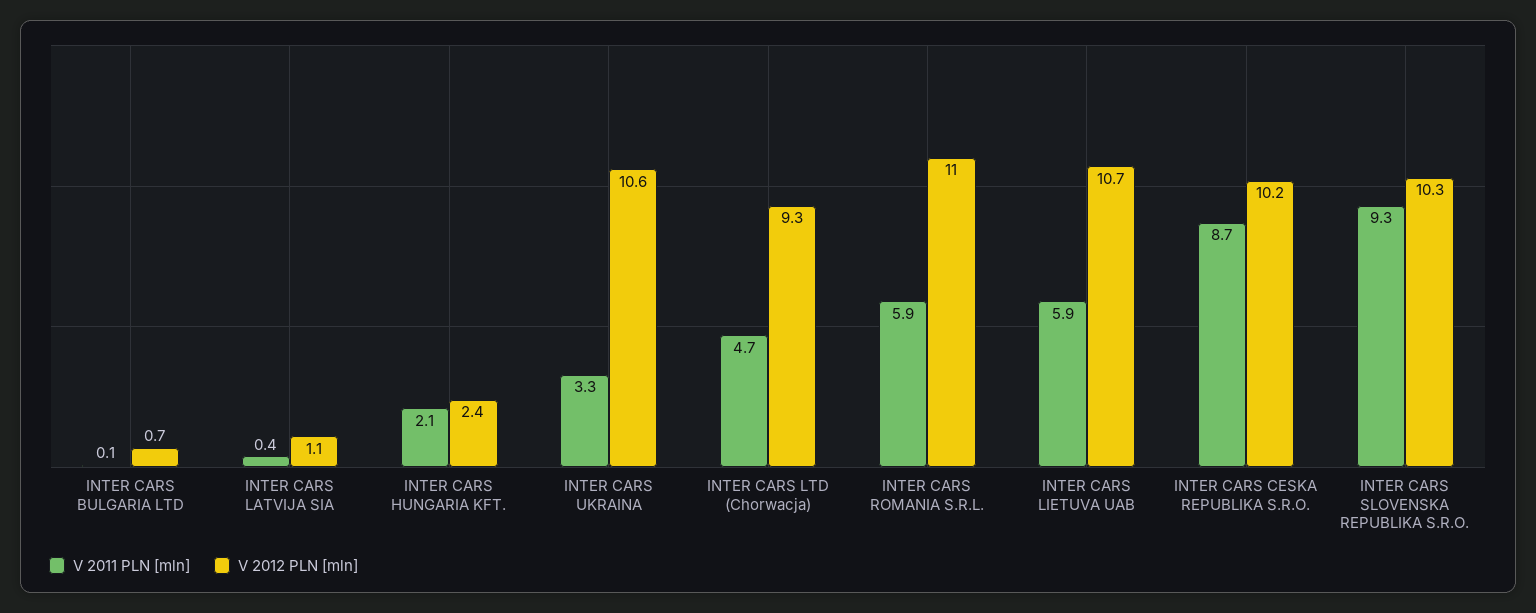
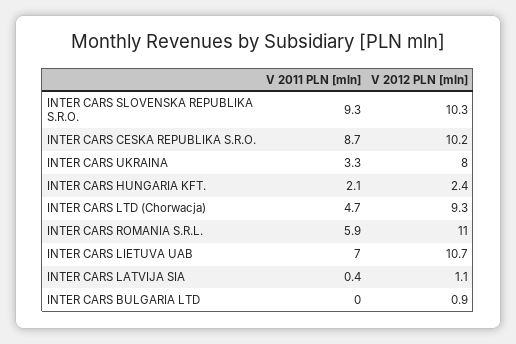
  {
    "V 2011 PLN [mln]": {
-     "INTER CARS BULGARIA LTD": 0.1,
+     "INTER CARS BULGARIA LTD": 0,
      "INTER CARS LATVIJA SIA": 0.4,
      "INTER CARS HUNGARIA KFT.": 2.1,
      "INTER CARS UKRAINA": 3.3,
      "INTER CARS LTD (Chorwacja)": 4.7,
      "INTER CARS ROMANIA S.R.L.": 5.9,
-     "INTER CARS LIETUVA UAB": 5.9,
+     "INTER CARS LIETUVA UAB": 7,
      "INTER CARS CESKA REPUBLIKA S.R.O.": 8.7,
      "INTER CARS SLOVENSKA REPUBLIKA S.R.O.": 9.3
    },
    "V 2012 PLN [mln]": {
-     "INTER CARS BULGARIA LTD": 0.7,
+     "INTER CARS BULGARIA LTD": 0.9,
      "INTER CARS LATVIJA SIA": 1.1,
      "INTER CARS HUNGARIA KFT.": 2.4,
-     "INTER CARS UKRAINA": 10.6,
+     "INTER CARS UKRAINA": 8,
      "INTER CARS LTD (Chorwacja)": 9.3,
      "INTER CARS ROMANIA S.R.L.": 11,
      "INTER CARS LIETUVA UAB": 10.7,
      "INTER CARS CESKA REPUBLIKA S.R.O.": 10.2,
      "INTER CARS SLOVENSKA REPUBLIKA S.R.O.": 10.3
    }
  }

